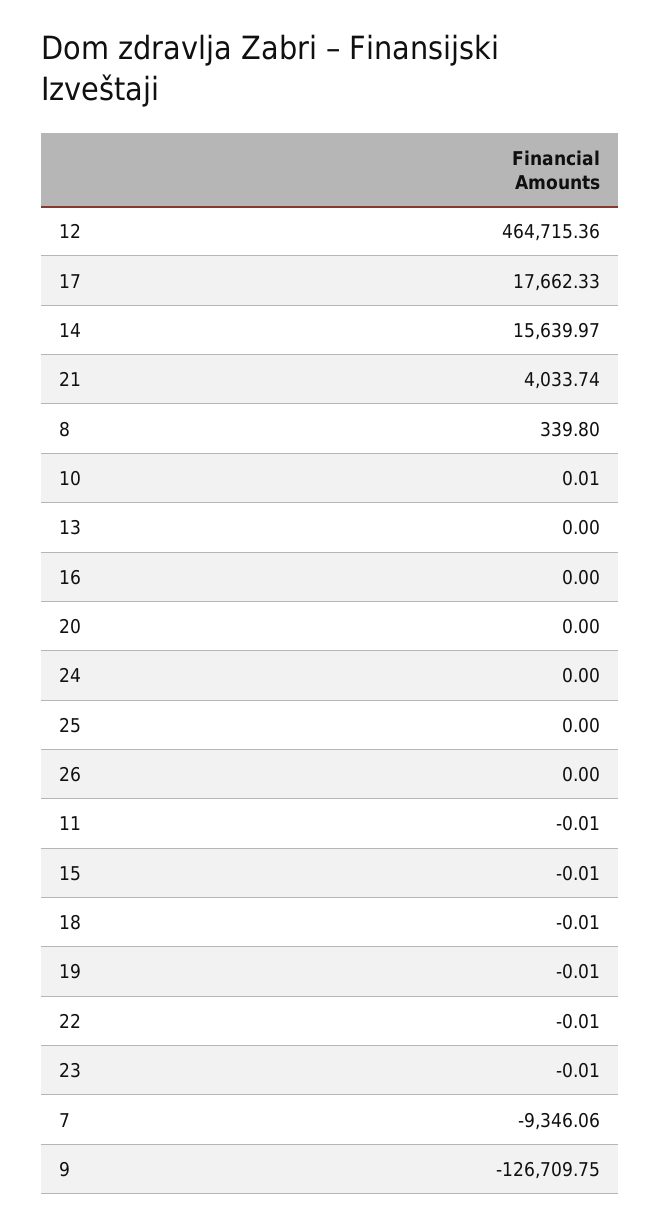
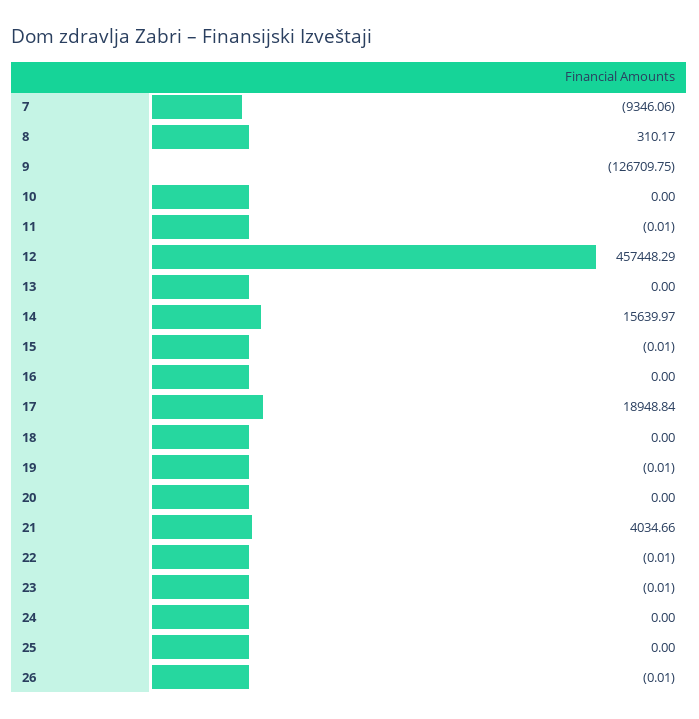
  {
-   "12": 464715.36,
+   "12": 457448.29,
-   "17": 17662.33,
+   "17": 18948.84,
    "14": 15639.97,
-   "21": 4033.74,
+   "21": 4034.66,
-   "8": 339.8,
+   "8": 310.17,
-   "10": 0.01,
+   "10": 0,
    "13": 0,
    "16": 0,
    "20": 0,
    "24": 0,
    "25": 0,
-   "26": 0,
+   "26": -0.01,
    "11": -0.01,
    "15": -0.01,
-   "18": -0.01,
+   "18": 0,
    "19": -0.01,
    "22": -0.01,
    "23": -0.01,
    "7": -9346.06,
    "9": -126709.75
  }

